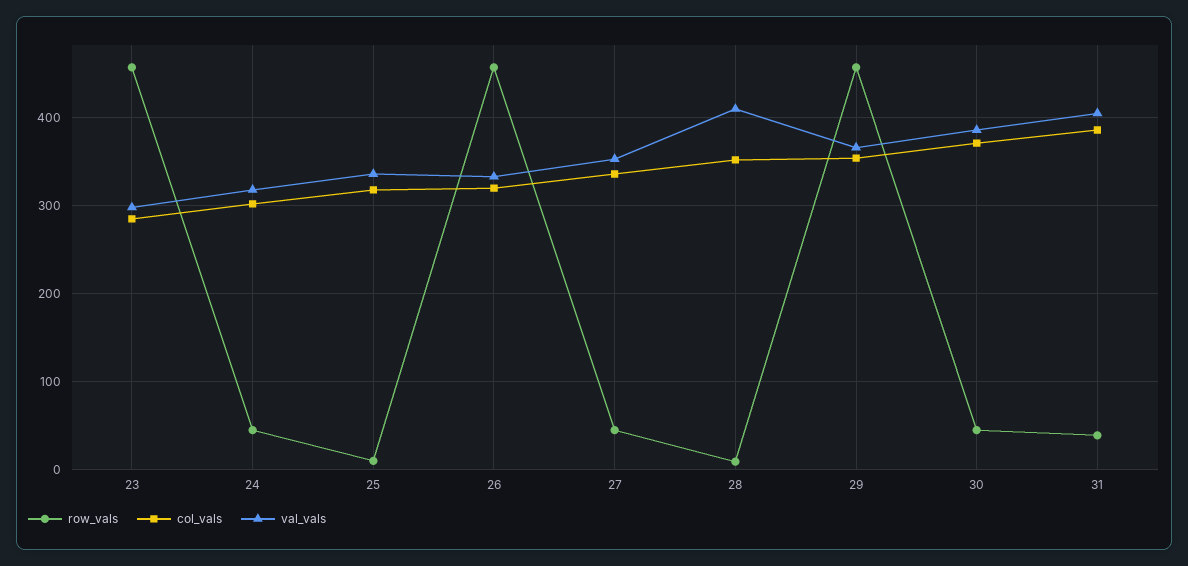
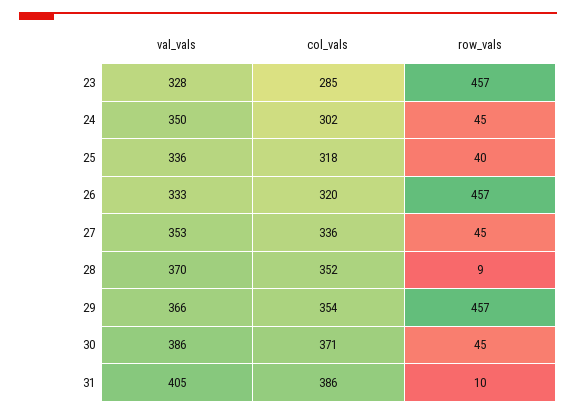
  {
    "row_vals": {
      "23": 457,
      "24": 45,
-     "25": 10,
+     "25": 40,
      "26": 457,
      "27": 45,
      "28": 9,
      "29": 457,
      "30": 45,
-     "31": 40
+     "31": 10
    },
    "col_vals": {
      "23": 285,
      "24": 302,
      "25": 318,
      "26": 320,
      "27": 336,
      "28": 352,
      "29": 354,
      "30": 371,
      "31": 386
    },
    "val_vals": {
-     "23": 300,
+     "23": 328,
-     "24": 320,
+     "24": 350,
      "25": 336,
      "26": 333,
      "27": 353,
-     "28": 410,
+     "28": 370,
      "29": 366,
      "30": 386,
      "31": 405
    }
  }

